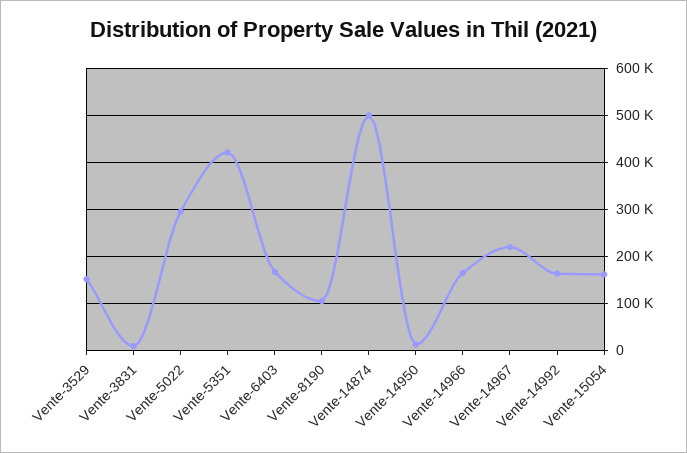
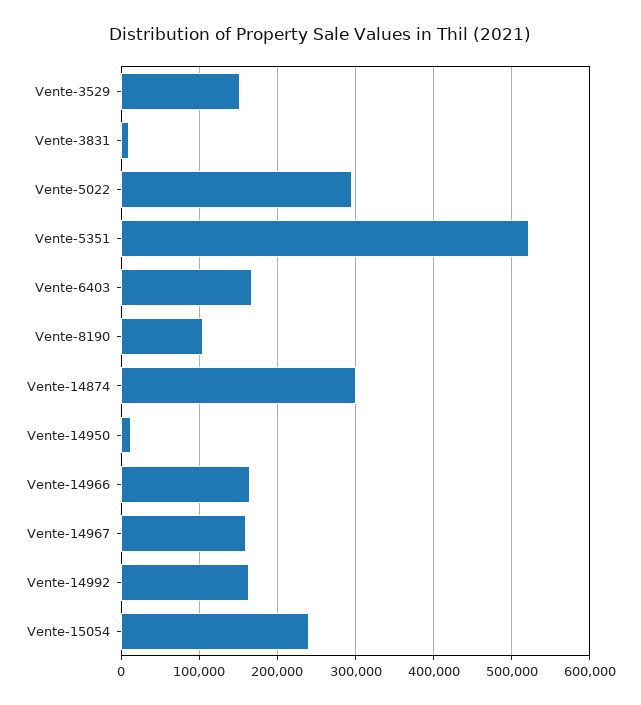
  {
    "Vente-3529": 150000,
    "Vente-3831": 10000,
    "Vente-5022": 300000,
-   "Vente-5351": 420000,
+   "Vente-5351": 520000,
    "Vente-6403": 170000,
    "Vente-8190": 110000,
-   "Vente-14874": 500000,
+   "Vente-14874": 300000,
    "Vente-14950": 10000,
    "Vente-14966": 170000,
-   "Vente-14967": 220000,
+   "Vente-14967": 160000,
    "Vente-14992": 160000,
-   "Vente-15054": 160000
+   "Vente-15054": 240000
  }

